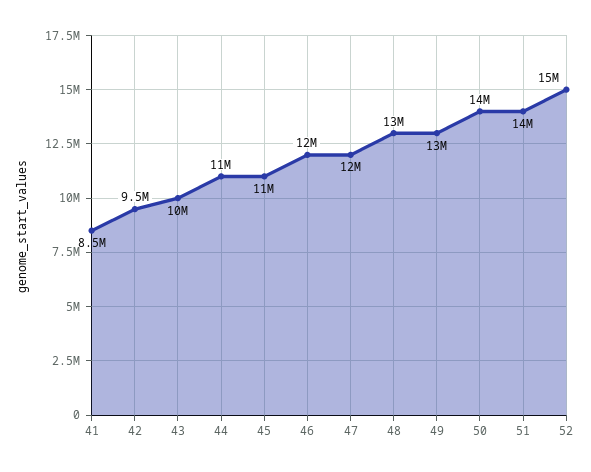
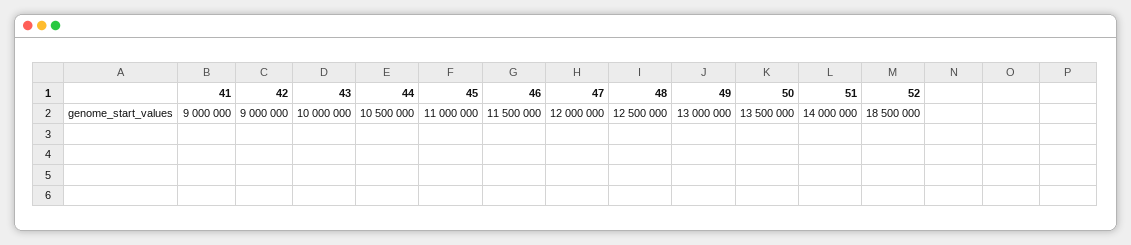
  {
-   "41": 8500000,
+   "41": 9000000,
-   "42": 9500000,
+   "42": 9000000,
    "43": 10000000,
    "44": 10500000,
    "45": 11000000,
    "46": 11500000,
    "47": 12000000,
    "48": 12500000,
    "49": 13000000,
    "50": 13500000,
    "51": 14000000,
-   "52": 15000000
+   "52": 18500000
  }

